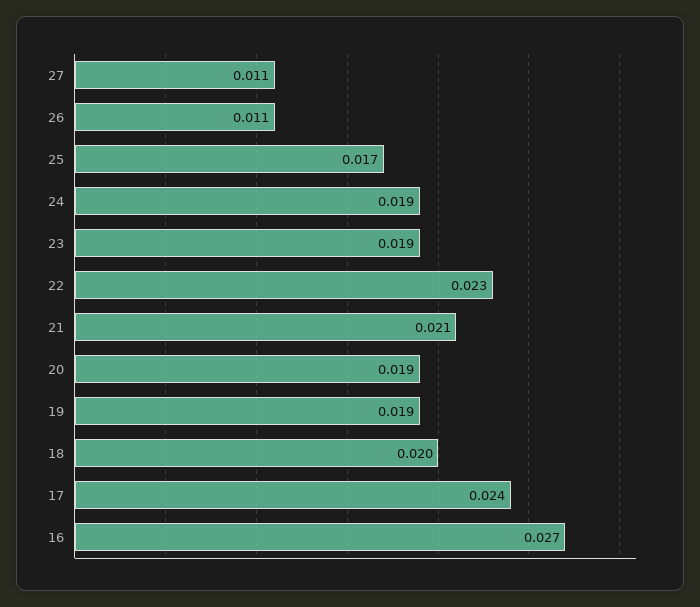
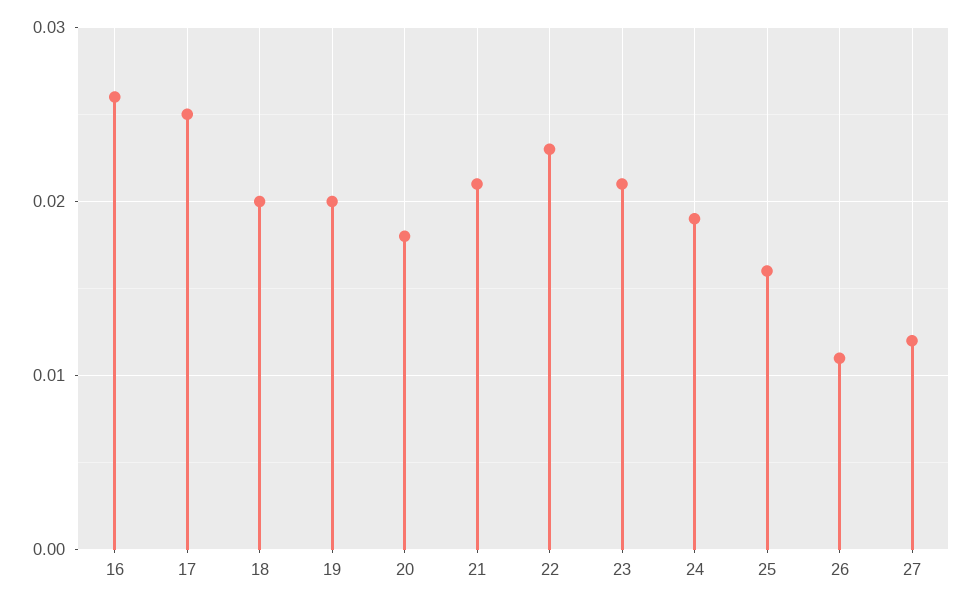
  {
-   "27": 0.011,
+   "27": 0.012,
    "26": 0.011,
-   "25": 0.017,
+   "25": 0.016,
    "24": 0.019,
-   "23": 0.019,
+   "23": 0.021,
    "22": 0.023,
    "21": 0.021,
-   "20": 0.019,
+   "20": 0.018,
-   "19": 0.019,
+   "19": 0.02,
    "18": 0.02,
-   "17": 0.024,
+   "17": 0.025,
-   "16": 0.027
+   "16": 0.026
  }

